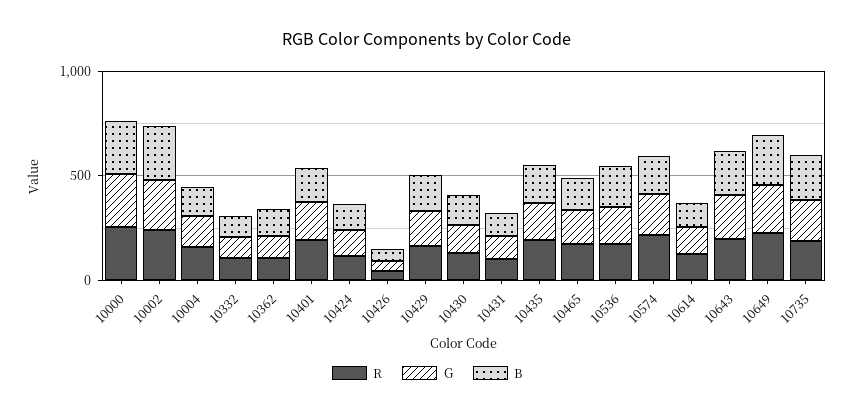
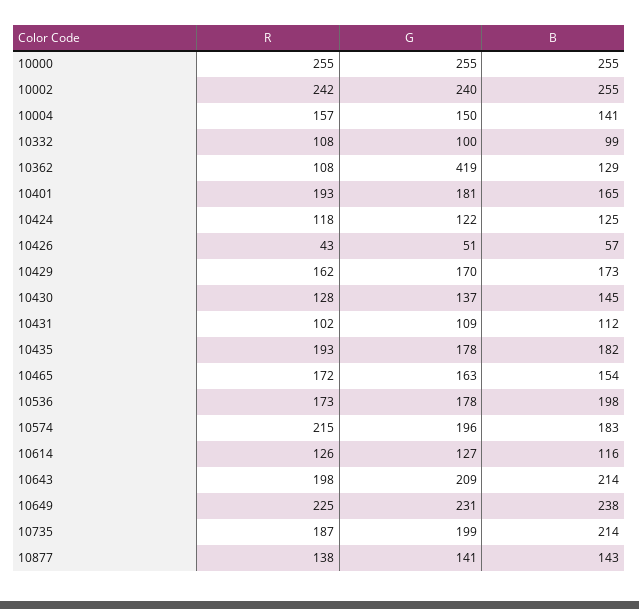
  {
    "R": {
      "10000": 255,
      "10002": 242,
      "10004": 157,
      "10332": 108,
      "10362": 108,
      "10401": 193,
      "10424": 118,
      "10426": 43,
      "10429": 162,
      "10430": 128,
      "10431": 102,
      "10435": 193,
      "10465": 172,
      "10536": 173,
      "10574": 215,
      "10614": 126,
      "10643": 198,
      "10649": 225,
-     "10735": 187
+     "10735": 187,
+     "10877": 138
    },
    "G": {
      "10000": 255,
      "10002": 240,
      "10004": 150,
      "10332": 100,
-     "10362": 100,
+     "10362": 419,
      "10401": 181,
      "10424": 122,
      "10426": 51,
      "10429": 170,
      "10430": 137,
      "10431": 109,
      "10435": 178,
      "10465": 163,
      "10536": 178,
      "10574": 196,
      "10614": 127,
      "10643": 209,
      "10649": 231,
-     "10735": 199
+     "10735": 199,
+     "10877": 141
    },
    "B": {
      "10000": 255,
      "10002": 255,
      "10004": 141,
      "10332": 99,
      "10362": 129,
      "10401": 165,
      "10424": 125,
      "10426": 57,
      "10429": 173,
      "10430": 145,
      "10431": 112,
      "10435": 182,
      "10465": 154,
      "10536": 198,
      "10574": 183,
      "10614": 116,
      "10643": 214,
      "10649": 238,
-     "10735": 214
+     "10735": 214,
+     "10877": 143
    }
  }

